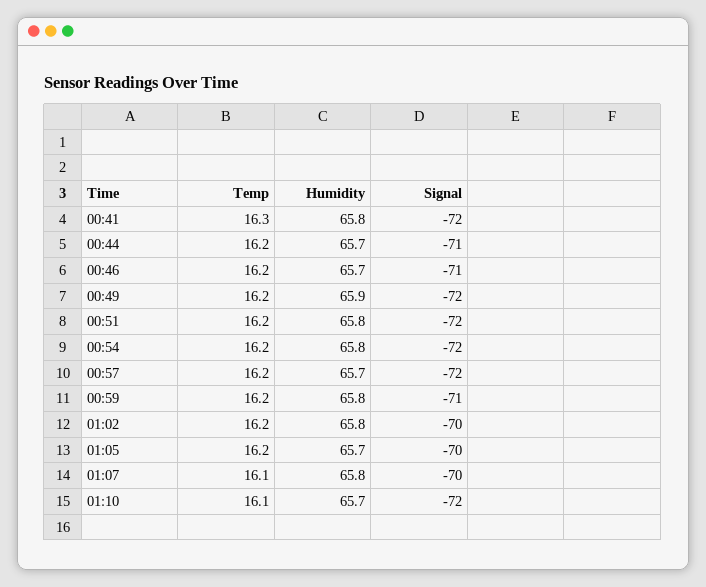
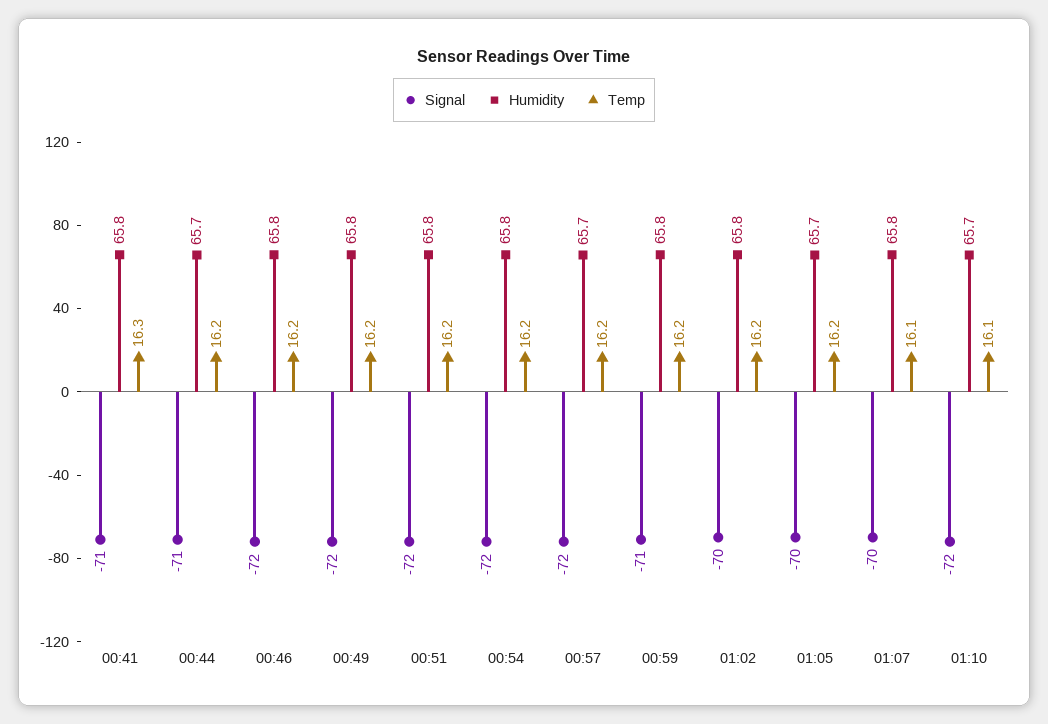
  {
    "Temp": {
      "00:41": 16.3,
      "00:44": 16.2,
      "00:46": 16.2,
      "00:49": 16.2,
      "00:51": 16.2,
      "00:54": 16.2,
      "00:57": 16.2,
      "00:59": 16.2,
      "01:02": 16.2,
      "01:05": 16.2,
      "01:07": 16.1,
      "01:10": 16.1
    },
    "Humidity": {
      "00:41": 65.8,
      "00:44": 65.7,
-     "00:46": 65.7,
+     "00:46": 65.8,
-     "00:49": 65.9,
+     "00:49": 65.8,
      "00:51": 65.8,
      "00:54": 65.8,
      "00:57": 65.7,
      "00:59": 65.8,
      "01:02": 65.8,
      "01:05": 65.7,
      "01:07": 65.8,
      "01:10": 65.7
    },
    "Signal": {
-     "00:41": -72,
+     "00:41": -71,
      "00:44": -71,
-     "00:46": -71,
+     "00:46": -72,
      "00:49": -72,
      "00:51": -72,
      "00:54": -72,
      "00:57": -72,
      "00:59": -71,
      "01:02": -70,
      "01:05": -70,
      "01:07": -70,
      "01:10": -72
    }
  }

